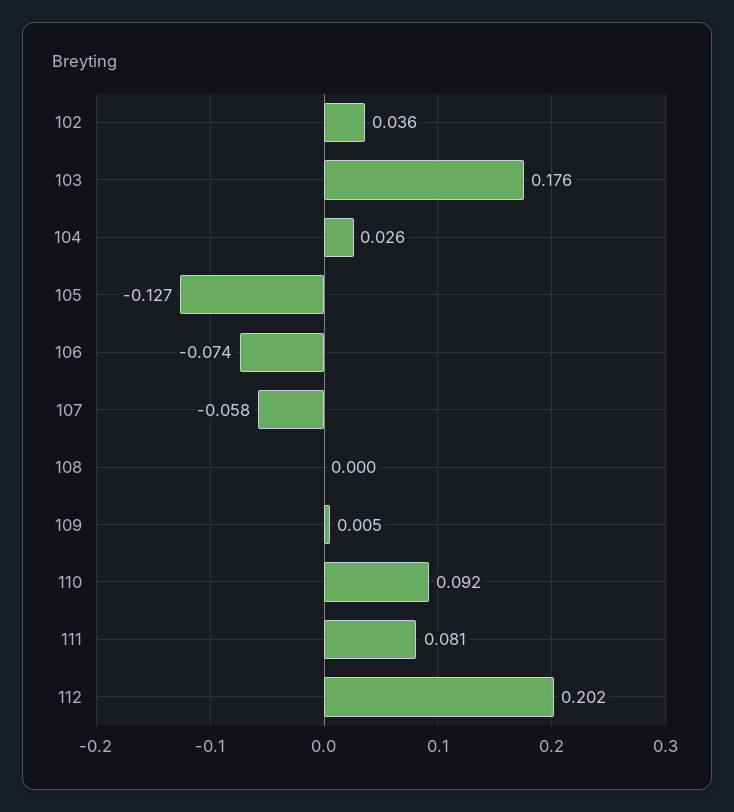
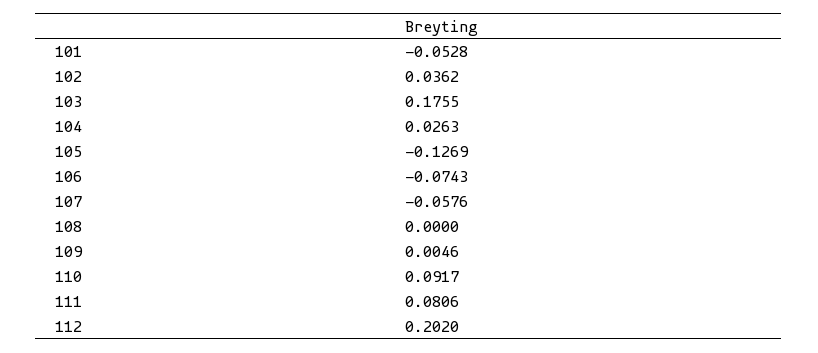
  {
    "102": 0.0362,
    "103": 0.1755,
    "104": 0.0263,
    "105": -0.1269,
    "106": -0.0743,
    "107": -0.0576,
    "108": 0,
    "109": 0.0046,
    "110": 0.0917,
    "111": 0.0806,
-   "112": 0.202
+   "112": 0.202,
+   "101": -0.0528
  }

